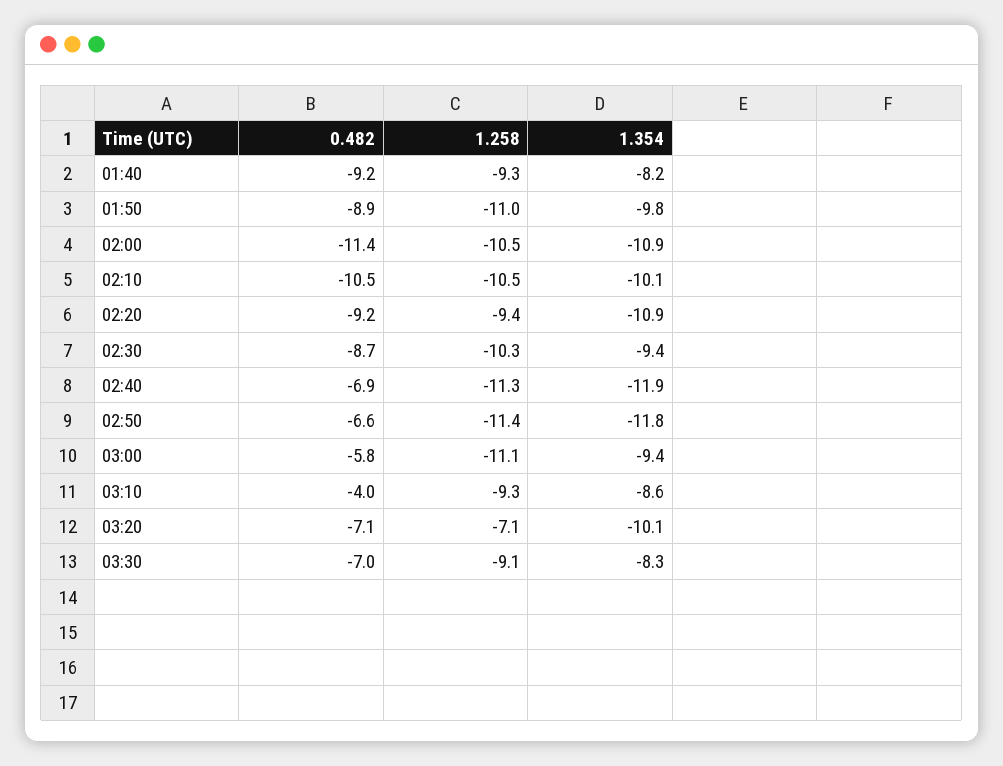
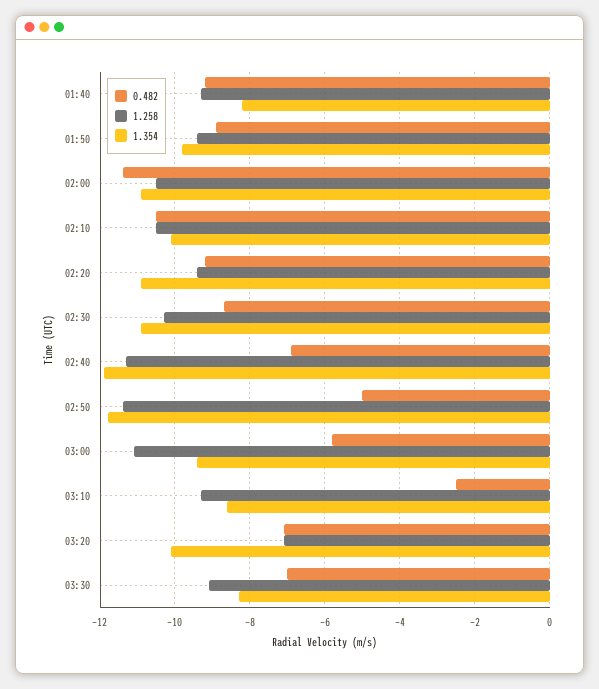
  {
    "0.482": {
      "01:40": -9.2,
      "01:50": -8.9,
      "02:00": -11.4,
      "02:10": -10.5,
      "02:20": -9.2,
      "02:30": -8.7,
      "02:40": -6.9,
-     "02:50": -6.6,
+     "02:50": -5,
      "03:00": -5.8,
-     "03:10": -4,
+     "03:10": -2.5,
      "03:20": -7.1,
      "03:30": -7
    },
    "1.258": {
      "01:40": -9.3,
-     "01:50": -11,
+     "01:50": -9.5,
      "02:00": -10.5,
      "02:10": -10.5,
      "02:20": -9.4,
      "02:30": -10.3,
      "02:40": -11.3,
      "02:50": -11.4,
      "03:00": -11.1,
      "03:10": -9.3,
      "03:20": -7.1,
      "03:30": -9.1
    },
    "1.354": {
      "01:40": -8.2,
      "01:50": -9.8,
      "02:00": -10.9,
      "02:10": -10.1,
      "02:20": -10.9,
-     "02:30": -9.4,
+     "02:30": -11,
      "02:40": -11.9,
      "02:50": -11.8,
      "03:00": -9.4,
      "03:10": -8.6,
      "03:20": -10.1,
      "03:30": -8.3
    }
  }

